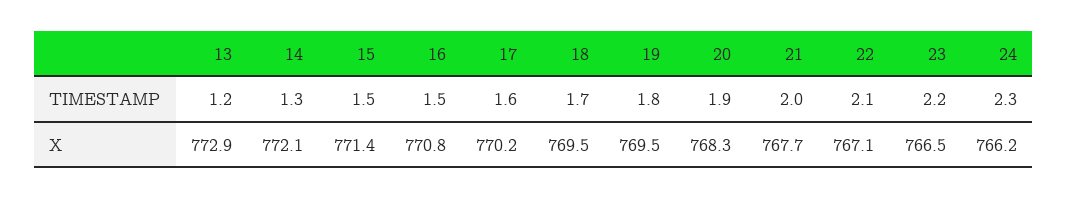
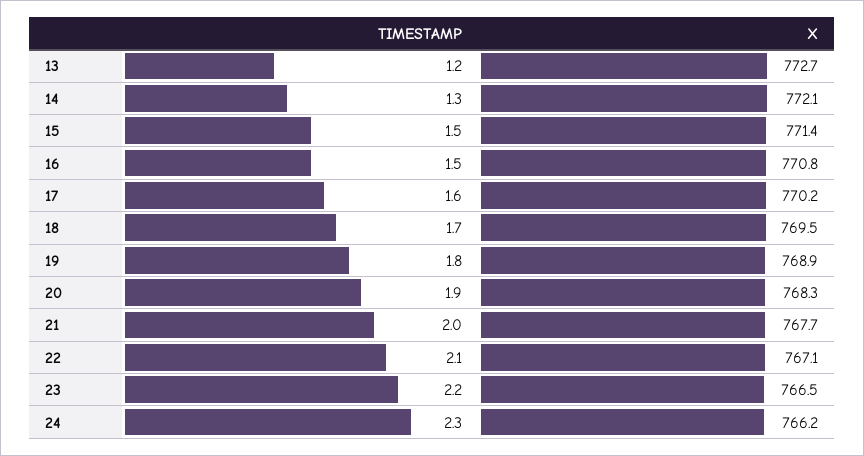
  {
    "13": {
      "TIMESTAMP": 1.2,
-     "X": 772.9
+     "X": 772.7
    },
    "14": {
      "TIMESTAMP": 1.3,
      "X": 772.1
    },
    "15": {
      "TIMESTAMP": 1.5,
      "X": 771.4
    },
    "16": {
      "TIMESTAMP": 1.5,
      "X": 770.8
    },
    "17": {
      "TIMESTAMP": 1.6,
      "X": 770.2
    },
    "18": {
      "TIMESTAMP": 1.7,
      "X": 769.5
    },
    "19": {
      "TIMESTAMP": 1.8,
-     "X": 769.5
+     "X": 768.9
    },
    "20": {
      "TIMESTAMP": 1.9,
      "X": 768.3
    },
    "21": {
      "TIMESTAMP": 2,
      "X": 767.7
    },
    "22": {
      "TIMESTAMP": 2.1,
      "X": 767.1
    },
    "23": {
      "TIMESTAMP": 2.2,
      "X": 766.5
    },
    "24": {
      "TIMESTAMP": 2.3,
      "X": 766.2
    }
  }

